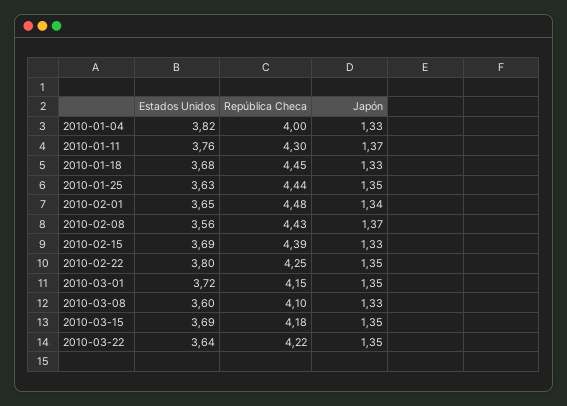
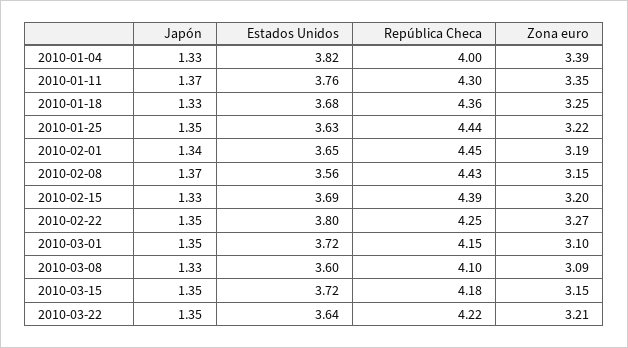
  {
    "Estados Unidos": {
      "2010-01-04": 3.82,
      "2010-01-11": 3.76,
      "2010-01-18": 3.68,
      "2010-01-25": 3.63,
      "2010-02-01": 3.65,
      "2010-02-08": 3.56,
      "2010-02-15": 3.69,
      "2010-02-22": 3.8,
      "2010-03-01": 3.72,
      "2010-03-08": 3.6,
-     "2010-03-15": 3.69,
+     "2010-03-15": 3.72,
      "2010-03-22": 3.64
    },
    "República Checa": {
      "2010-01-04": 4,
      "2010-01-11": 4.3,
-     "2010-01-18": 4.45,
+     "2010-01-18": 4.36,
      "2010-01-25": 4.44,
-     "2010-02-01": 4.48,
+     "2010-02-01": 4.45,
      "2010-02-08": 4.43,
      "2010-02-15": 4.39,
      "2010-02-22": 4.25,
      "2010-03-01": 4.15,
      "2010-03-08": 4.1,
      "2010-03-15": 4.18,
      "2010-03-22": 4.22
    },
    "Japón": {
      "2010-01-04": 1.33,
      "2010-01-11": 1.37,
      "2010-01-18": 1.33,
      "2010-01-25": 1.35,
      "2010-02-01": 1.34,
      "2010-02-08": 1.37,
      "2010-02-15": 1.33,
      "2010-02-22": 1.35,
      "2010-03-01": 1.35,
      "2010-03-08": 1.33,
      "2010-03-15": 1.35,
      "2010-03-22": 1.35
-   }
+   },
+   "Zona euro": {
+     "2010-01-04": 3.39,
+     "2010-01-11": 3.35,
+     "2010-01-18": 3.25,
+     "2010-01-25": 3.22,
+     "2010-02-01": 3.19,
+     "2010-02-08": 3.15,
+     "2010-02-15": 3.2,
+     "2010-02-22": 3.27,
+     "2010-03-01": 3.1,
+     "2010-03-08": 3.09,
+     "2010-03-15": 3.15,
+     "2010-03-22": 3.21
+   }
  }

